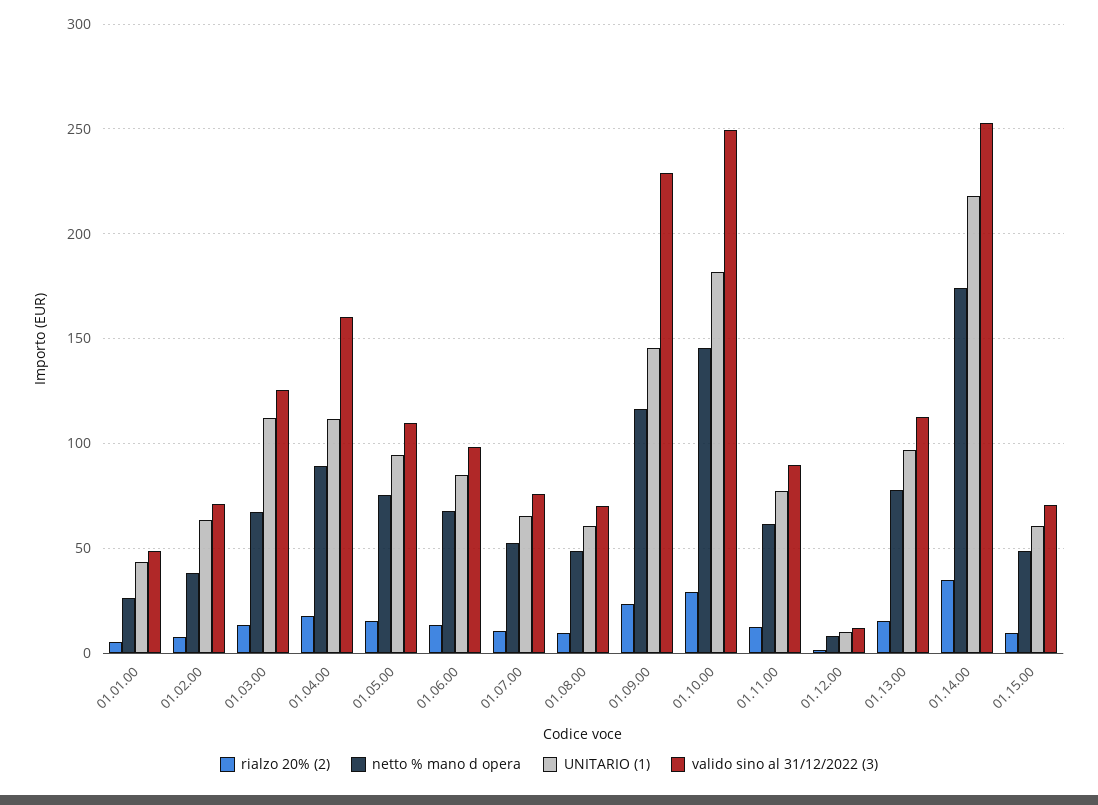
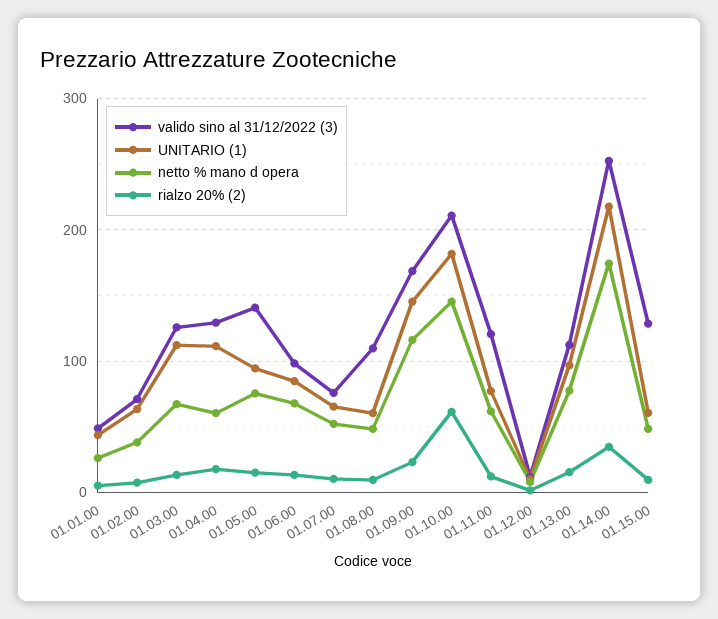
  {
    "rialzo 20% (2)": {
      "01.01.00": 5,
      "01.02.00": 10,
      "01.03.00": 15,
      "01.04.00": 20,
      "01.05.00": 15,
      "01.06.00": 15,
      "01.07.00": 10,
      "01.08.00": 10,
      "01.09.00": 25,
-     "01.10.00": 30,
+     "01.10.00": 60,
      "01.11.00": 10,
      "01.12.00": 0,
      "01.13.00": 15,
      "01.14.00": 35,
      "01.15.00": 10
    },
    "netto % mano d opera": {
      "01.01.00": 25,
      "01.02.00": 40,
      "01.03.00": 65,
-     "01.04.00": 90,
+     "01.04.00": 60,
      "01.05.00": 75,
      "01.06.00": 70,
      "01.07.00": 50,
      "01.08.00": 50,
      "01.09.00": 115,
      "01.10.00": 145,
      "01.11.00": 60,
      "01.12.00": 10,
      "01.13.00": 80,
      "01.14.00": 175,
      "01.15.00": 50
    },
    "UNITARIO (1)": {
      "01.01.00": 45,
      "01.02.00": 65,
      "01.03.00": 110,
      "01.04.00": 110,
      "01.05.00": 95,
      "01.06.00": 85,
      "01.07.00": 65,
      "01.08.00": 60,
      "01.09.00": 145,
      "01.10.00": 180,
      "01.11.00": 75,
      "01.12.00": 10,
      "01.13.00": 95,
      "01.14.00": 220,
      "01.15.00": 60
    },
    "valido sino al 31/12/2022 (3)": {
      "01.01.00": 50,
      "01.02.00": 70,
      "01.03.00": 125,
-     "01.04.00": 160,
+     "01.04.00": 130,
-     "01.05.00": 110,
+     "01.05.00": 140,
      "01.06.00": 100,
      "01.07.00": 75,
-     "01.08.00": 70,
+     "01.08.00": 110,
-     "01.09.00": 230,
+     "01.09.00": 170,
-     "01.10.00": 250,
+     "01.10.00": 210,
-     "01.11.00": 90,
+     "01.11.00": 120,
      "01.12.00": 10,
      "01.13.00": 110,
      "01.14.00": 255,
-     "01.15.00": 70
+     "01.15.00": 130
    }
  }

